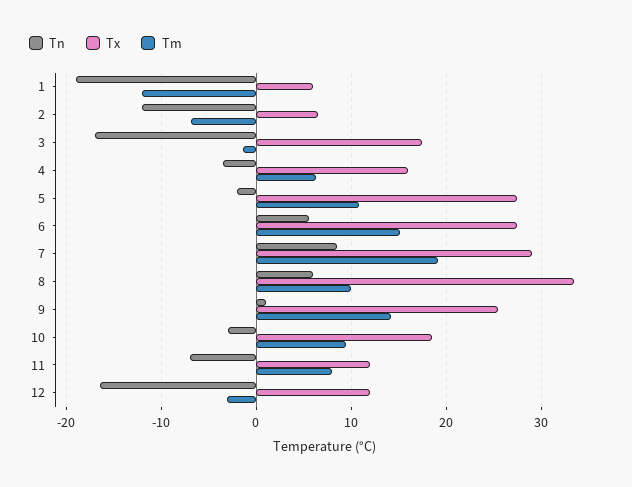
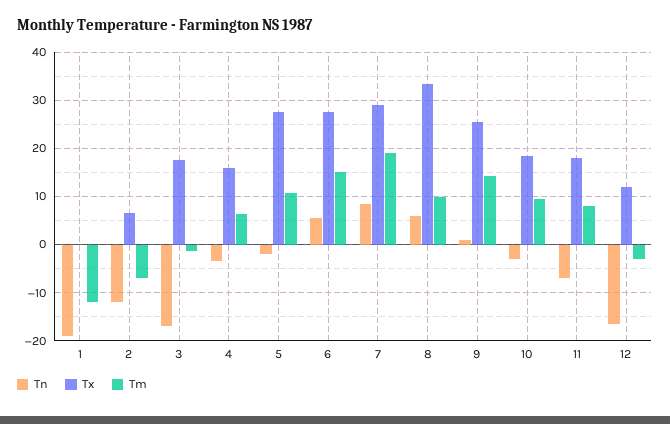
  {
    "Tn": {
      "1": -19,
      "2": -12,
      "3": -17,
      "4": -4,
      "5": -2,
      "6": 6,
      "7": 9,
      "8": 6,
      "9": 1,
      "10": -3,
      "11": -7,
      "12": -17
    },
    "Tx": {
-     "1": 6,
+     "1": 0,
      "2": 7,
      "3": 18,
      "4": 16,
      "5": 28,
      "6": 28,
      "7": 29,
      "8": 34,
      "9": 26,
      "10": 19,
-     "11": 12,
+     "11": 18,
      "12": 12
    },
    "Tm": {
      "1": -12,
      "2": -7,
      "3": -1,
      "4": 6,
      "5": 11,
      "6": 15,
      "7": 19,
      "8": 10,
      "9": 14,
      "10": 9,
      "11": 8,
      "12": -3
    }
  }

